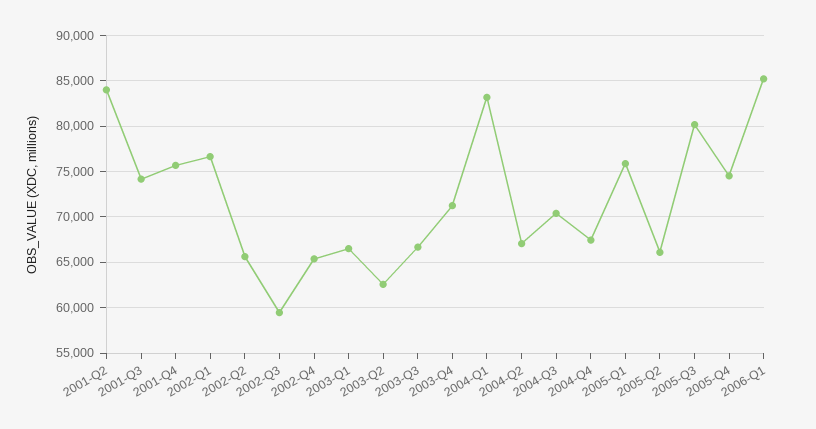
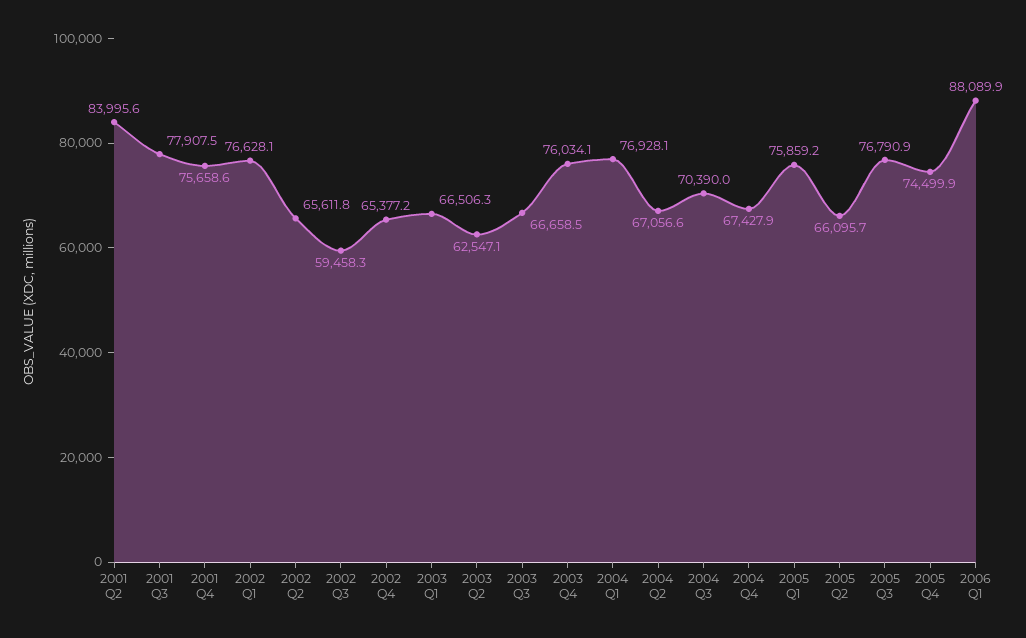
  {
    "2001-Q2": 83995.6,
-   "2001-Q3": 74000,
+   "2001-Q3": 77907.5,
    "2001-Q4": 75658.6,
    "2002-Q1": 76628.1,
    "2002-Q2": 65611.8,
    "2002-Q3": 59458.3,
    "2002-Q4": 65377.2,
    "2003-Q1": 66506.3,
    "2003-Q2": 62547.1,
    "2003-Q3": 66658.5,
-   "2003-Q4": 71000,
+   "2003-Q4": 76034.1,
-   "2004-Q1": 83000,
+   "2004-Q1": 76928.1,
    "2004-Q2": 67056.6,
    "2004-Q3": 70390,
    "2004-Q4": 67427.9,
    "2005-Q1": 75859.2,
    "2005-Q2": 66095.7,
-   "2005-Q3": 80000,
+   "2005-Q3": 76790.9,
    "2005-Q4": 74499.9,
-   "2006-Q1": 85000
+   "2006-Q1": 88089.9
  }

